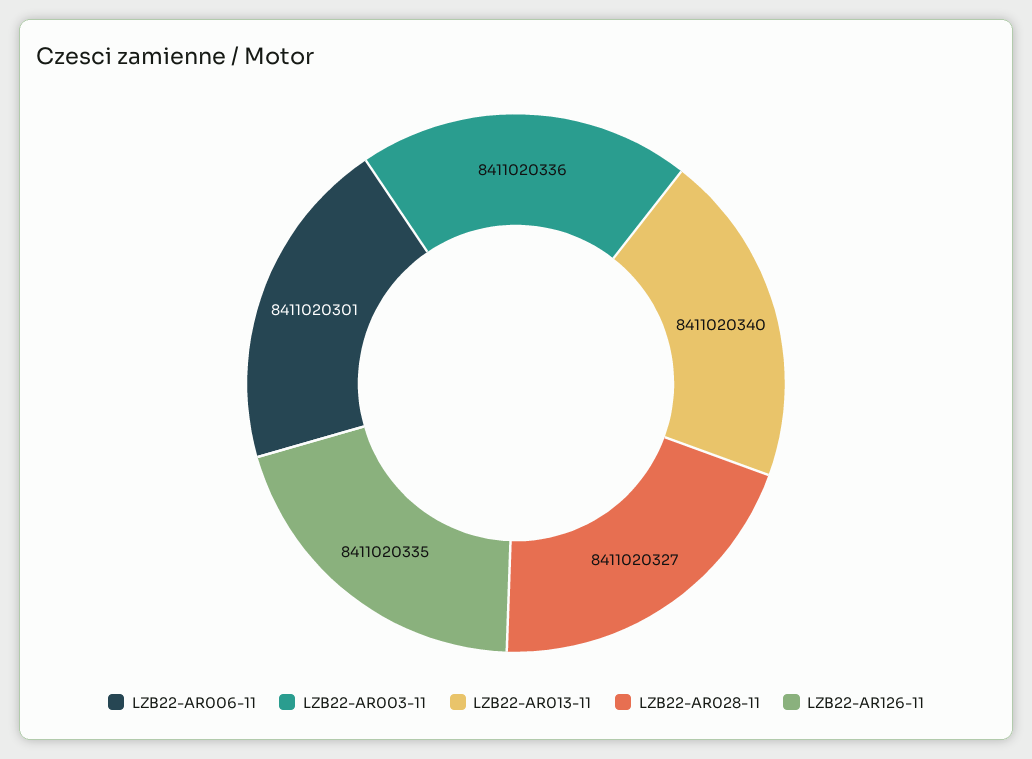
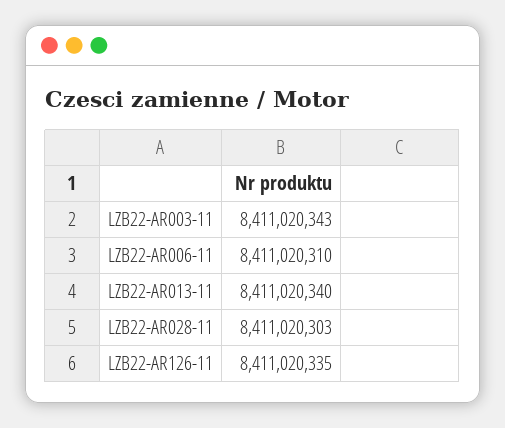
  {
-   "LZB22-AR006-11": 8411020301,
+   "LZB22-AR006-11": 8411020310,
-   "LZB22-AR003-11": 8411020336,
+   "LZB22-AR003-11": 8411020343,
    "LZB22-AR013-11": 8411020340,
-   "LZB22-AR028-11": 8411020327,
+   "LZB22-AR028-11": 8411020303,
    "LZB22-AR126-11": 8411020335
  }

